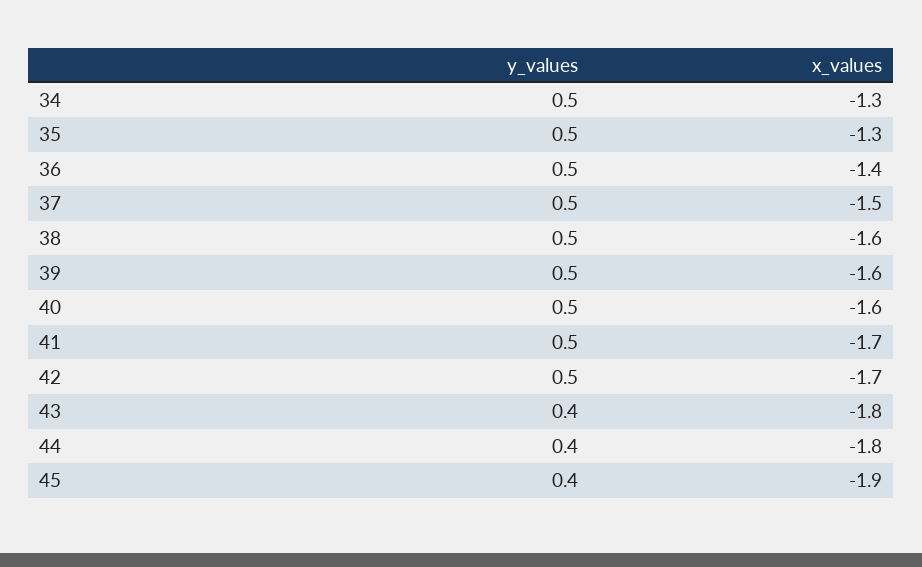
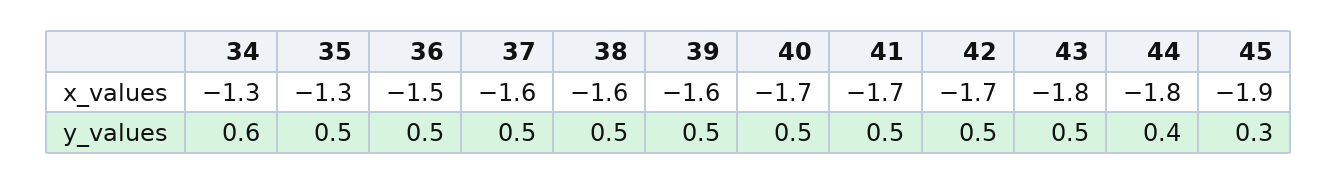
  {
    "y_values": {
-     "34": 0.5,
+     "34": 0.6,
      "35": 0.5,
      "36": 0.5,
      "37": 0.5,
      "38": 0.5,
      "39": 0.5,
      "40": 0.5,
      "41": 0.5,
      "42": 0.5,
-     "43": 0.4,
+     "43": 0.5,
      "44": 0.4,
-     "45": 0.4
+     "45": 0.3
    },
    "x_values": {
      "34": -1.3,
      "35": -1.3,
-     "36": -1.4,
+     "36": -1.5,
-     "37": -1.5,
+     "37": -1.6,
      "38": -1.6,
      "39": -1.6,
-     "40": -1.6,
+     "40": -1.7,
      "41": -1.7,
      "42": -1.7,
      "43": -1.8,
      "44": -1.8,
      "45": -1.9
    }
  }

